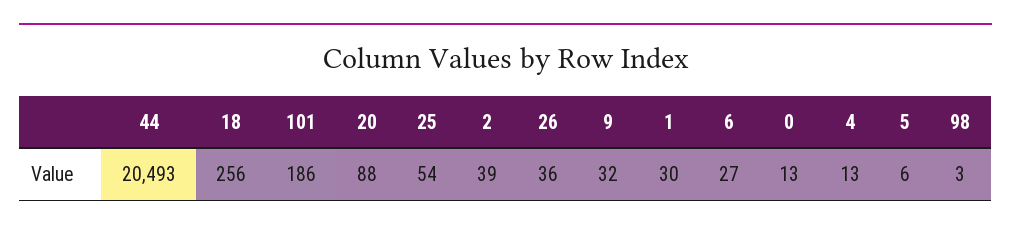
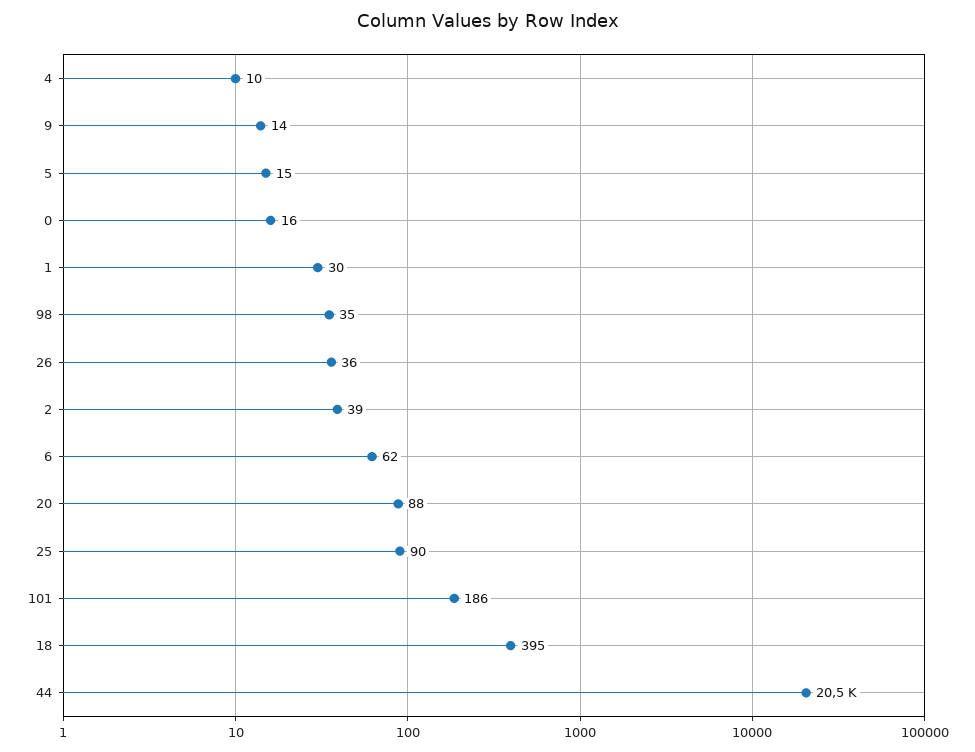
  {
    "44": 20493,
-   "18": 256,
+   "18": 395,
    "101": 186,
    "20": 88,
-   "25": 54,
+   "25": 90,
    "2": 39,
    "26": 36,
-   "9": 32,
+   "9": 14,
    "1": 30,
-   "6": 27,
+   "6": 62,
-   "0": 13,
+   "0": 16,
-   "4": 13,
+   "4": 10,
-   "5": 6,
+   "5": 15,
-   "98": 3
+   "98": 35
  }

